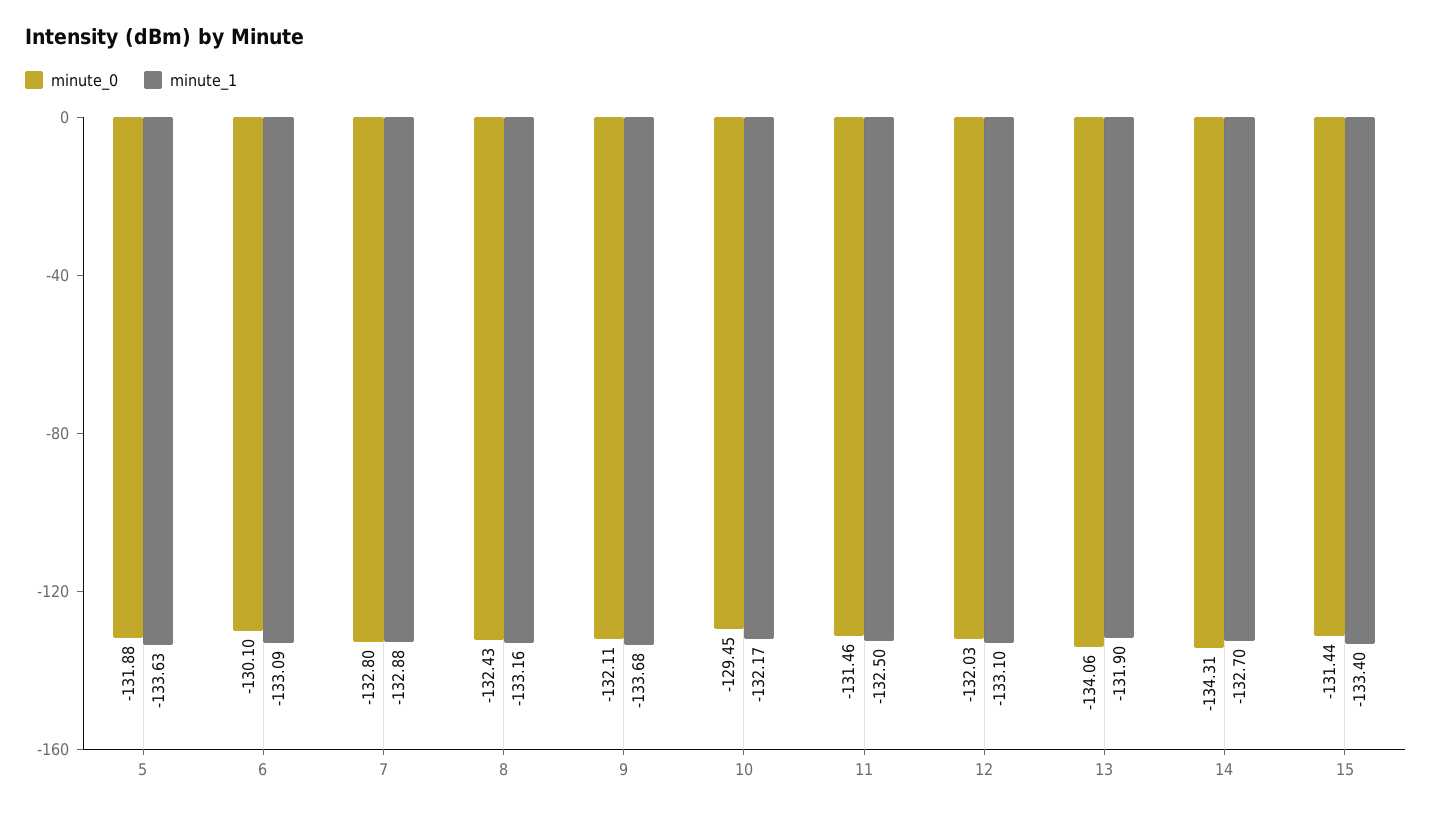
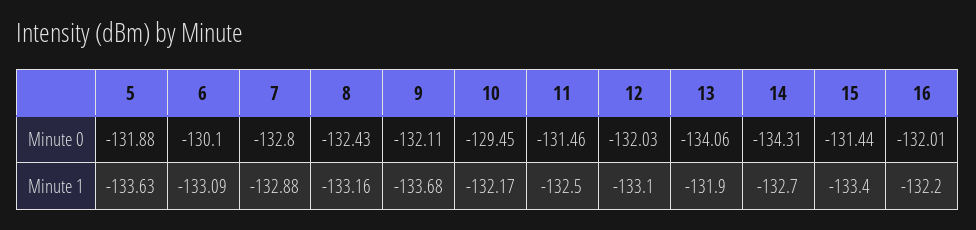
  {
    "minute_0": {
      "5": -131.88,
      "6": -130.1,
      "7": -132.8,
      "8": -132.43,
      "9": -132.11,
      "10": -129.45,
      "11": -131.46,
      "12": -132.03,
      "13": -134.06,
      "14": -134.31,
-     "15": -131.44
+     "15": -131.44,
+     "16": -132.01
    },
    "minute_1": {
      "5": -133.63,
      "6": -133.09,
      "7": -132.88,
      "8": -133.16,
      "9": -133.68,
      "10": -132.17,
      "11": -132.5,
      "12": -133.1,
      "13": -131.9,
      "14": -132.7,
-     "15": -133.4
+     "15": -133.4,
+     "16": -132.2
    }
  }

